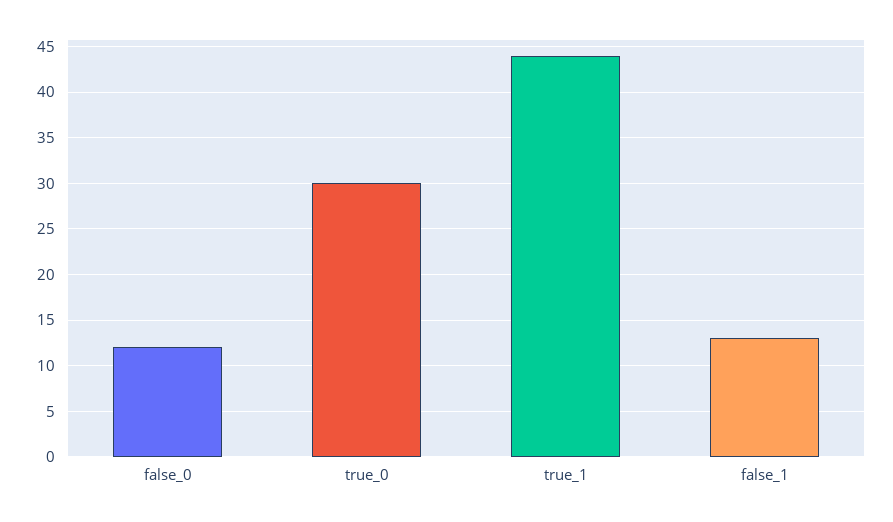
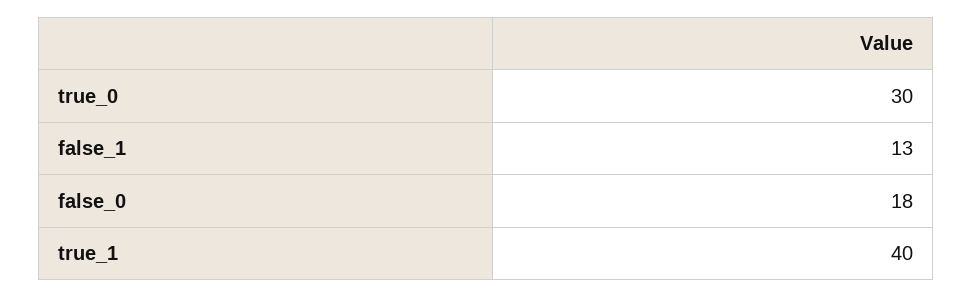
  {
-   "false_0": 12,
+   "false_0": 18,
    "true_0": 30,
-   "true_1": 44,
+   "true_1": 40,
    "false_1": 13
  }

